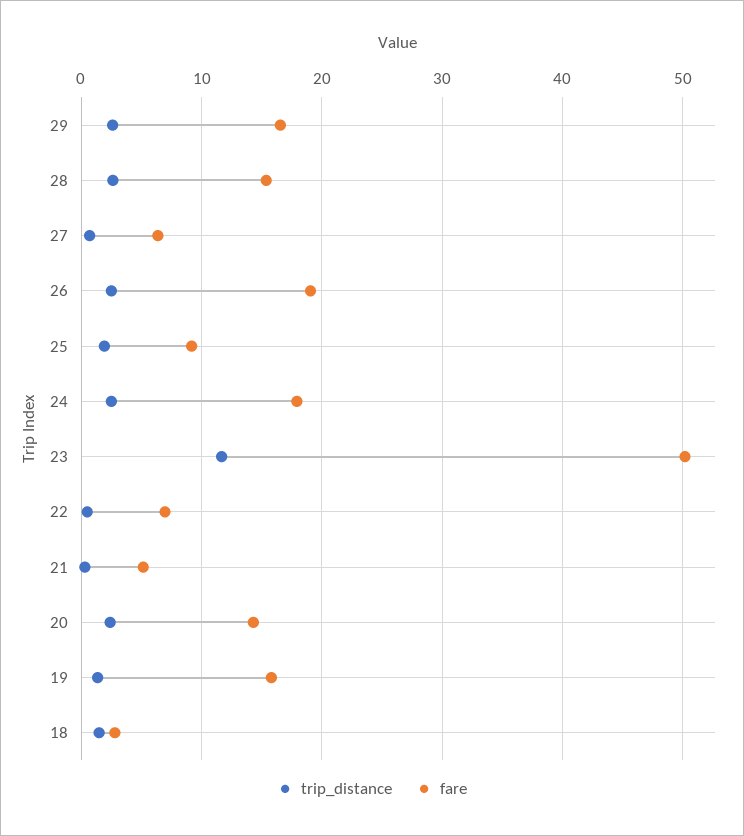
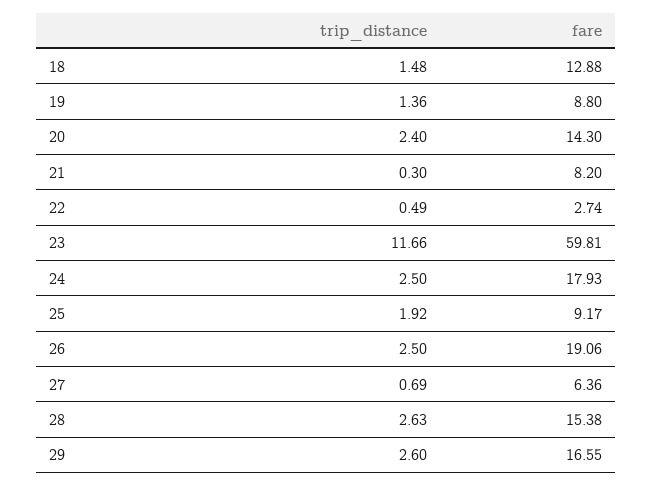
  {
    "trip_distance": {
      "29": 2.6,
      "28": 2.63,
      "27": 0.69,
      "26": 2.5,
      "25": 1.92,
      "24": 2.5,
      "23": 11.66,
      "22": 0.49,
      "21": 0.3,
      "20": 2.4,
      "19": 1.36,
      "18": 1.48
    },
    "fare": {
      "29": 16.55,
      "28": 15.38,
      "27": 6.36,
      "26": 19.06,
      "25": 9.17,
      "24": 17.93,
-     "23": 50,
+     "23": 59.81,
-     "22": 7,
+     "22": 2.74,
-     "21": 5,
+     "21": 8.2,
      "20": 14.3,
-     "19": 16,
+     "19": 8.8,
-     "18": 3
+     "18": 12.88
    }
  }

